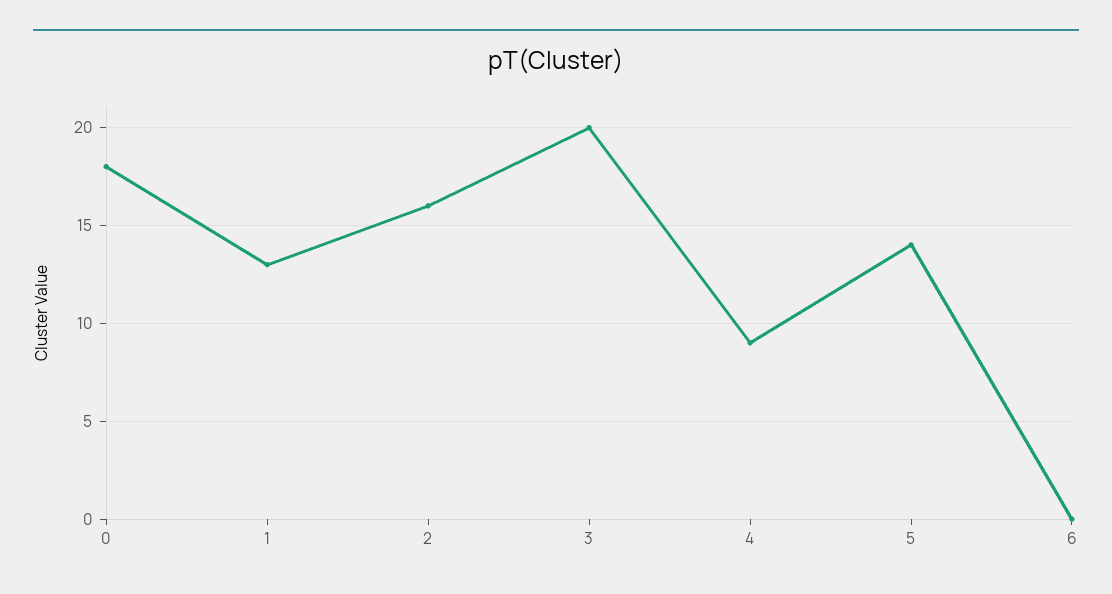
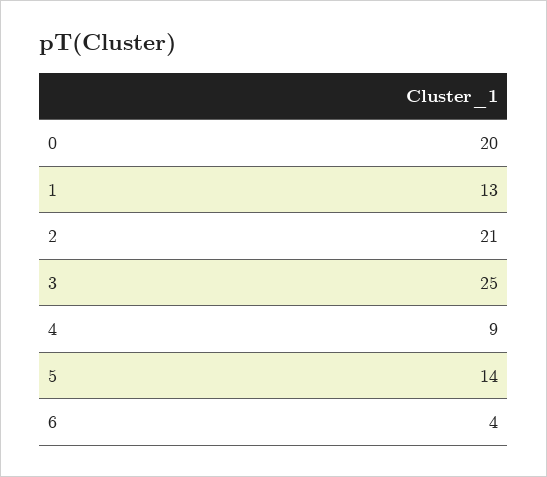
  {
-   "0": 18,
+   "0": 20,
    "1": 13,
-   "2": 16,
+   "2": 21,
-   "3": 20,
+   "3": 25,
    "4": 9,
    "5": 14,
-   "6": 0
+   "6": 4
  }

